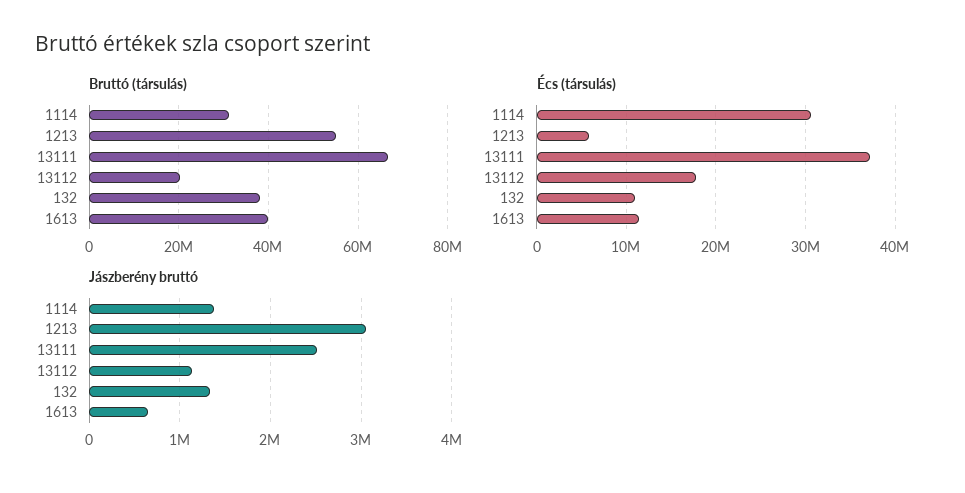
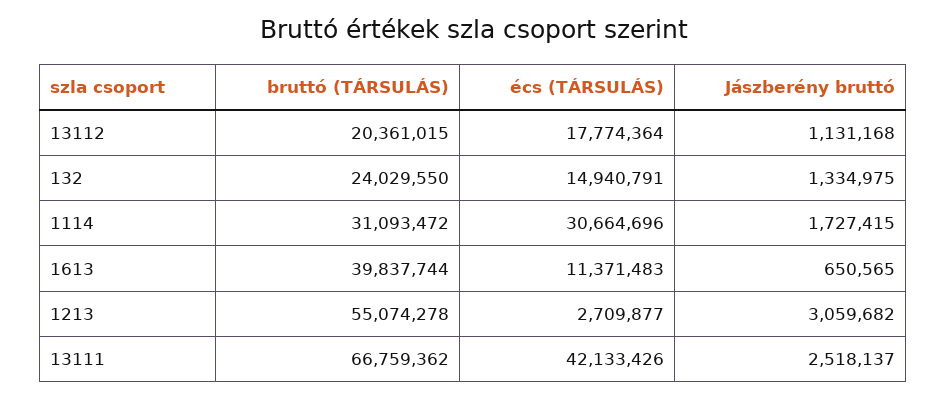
  {
    "Bruttó (társulás)": {
      "1114": 31093472,
      "1213": 55074278,
      "13111": 66759362,
      "13112": 20361015,
-     "132": 38000000,
+     "132": 24029550,
      "1613": 39837744
    },
    "Écs (társulás)": {
      "1114": 30664696,
-     "1213": 6000000,
+     "1213": 2709877,
-     "13111": 37000000,
+     "13111": 42133426,
      "13112": 17774364,
-     "132": 11000000,
+     "132": 14940791,
      "1613": 11371483
    },
    "Jászberény bruttó": {
-     "1114": 1400000,
+     "1114": 1727415,
      "1213": 3059682,
      "13111": 2518137,
      "13112": 1131168,
      "132": 1334975,
      "1613": 650565
    }
  }

